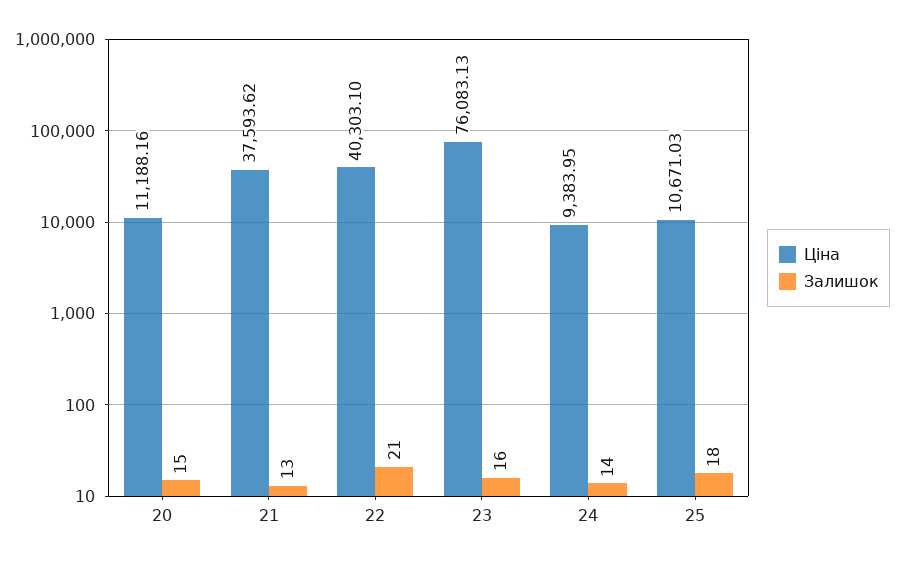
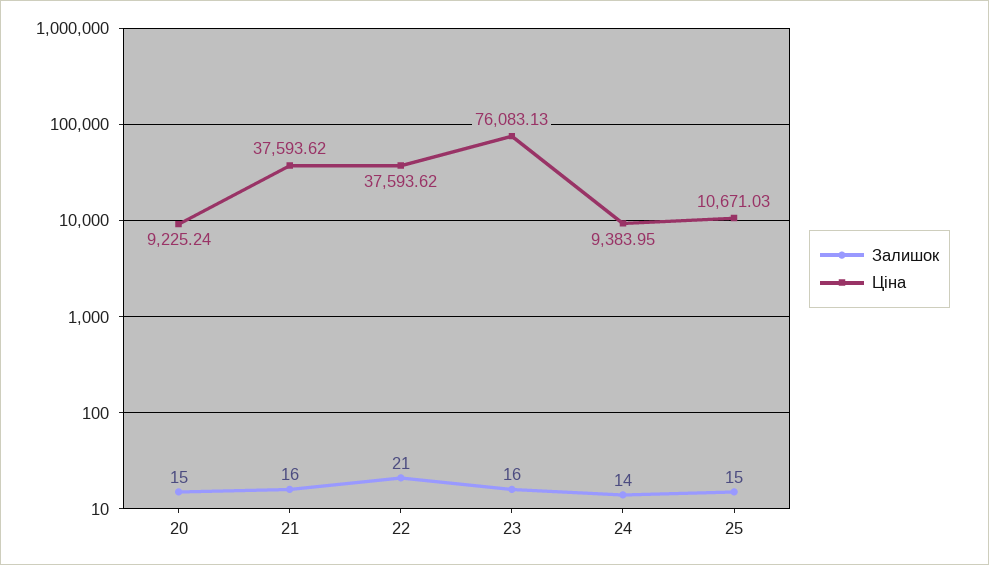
  {
    "Ціна": {
-     "20": 11188.16,
+     "20": 9225.24,
      "21": 37593.62,
-     "22": 40303.1,
+     "22": 37593.62,
      "23": 76083.13,
      "24": 9383.95,
      "25": 10671.03
    },
    "Залишок": {
      "20": 15,
-     "21": 13,
+     "21": 16,
      "22": 21,
      "23": 16,
      "24": 14,
-     "25": 18
+     "25": 15
    }
  }

